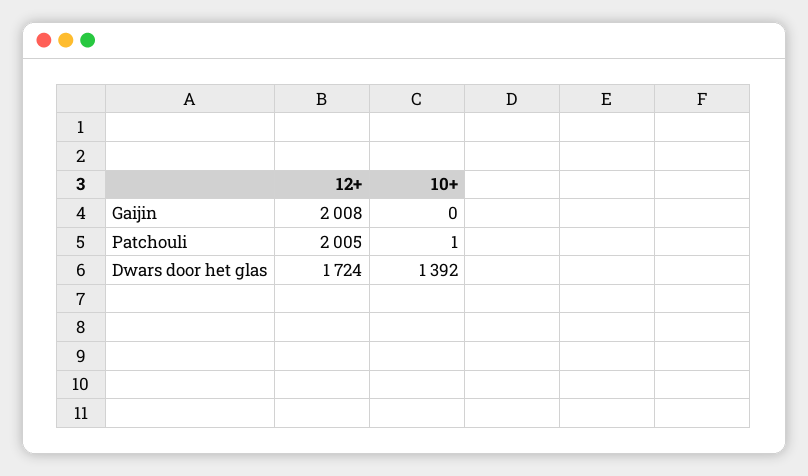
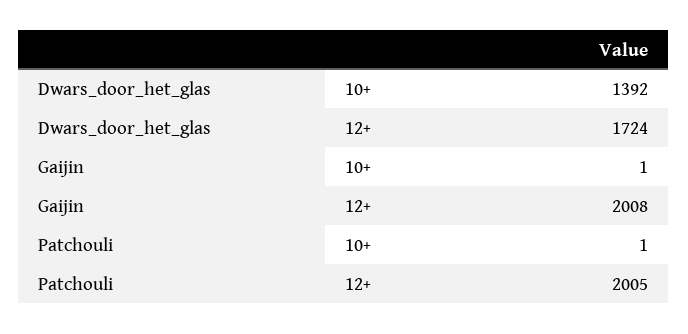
  {
    "12+": {
      "Gaijin": 2008,
      "Patchouli": 2005,
      "Dwars door het glas": 1724
    },
    "10+": {
-     "Gaijin": 0,
+     "Gaijin": 1,
      "Patchouli": 1,
      "Dwars door het glas": 1392
    }
  }

